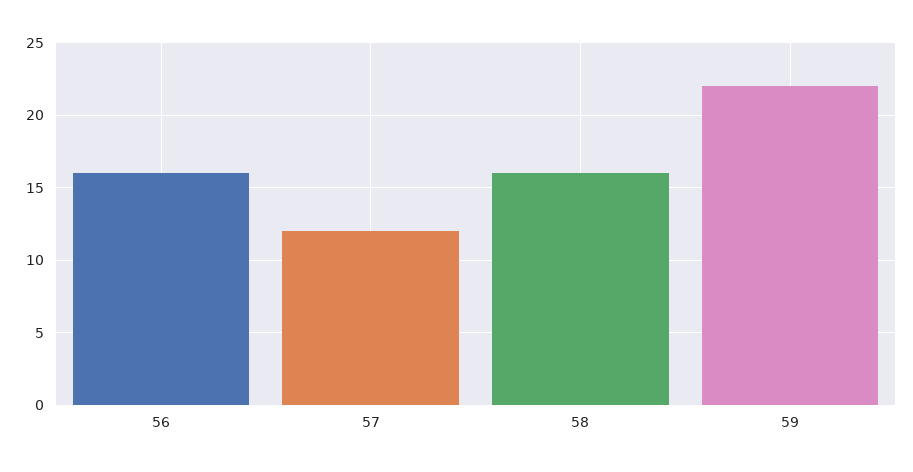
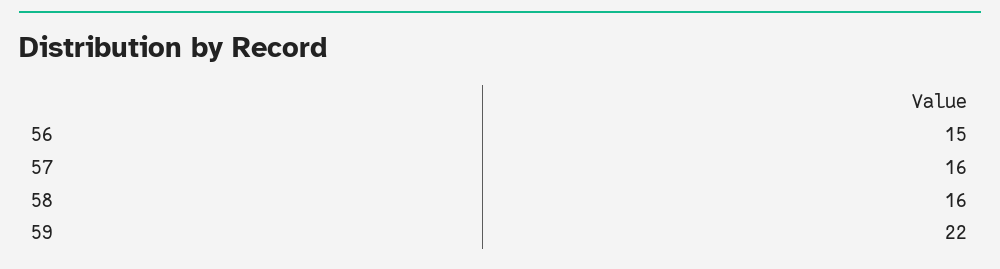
  {
-   "56": 16,
+   "56": 15,
-   "57": 12,
+   "57": 16,
    "58": 16,
    "59": 22
  }

